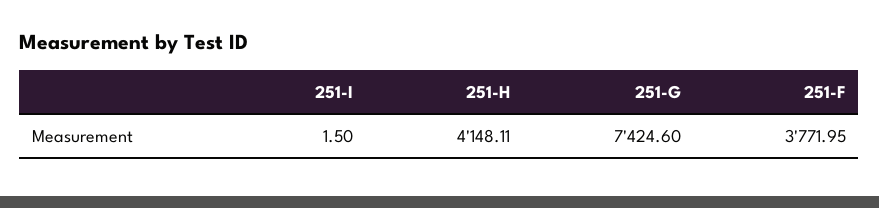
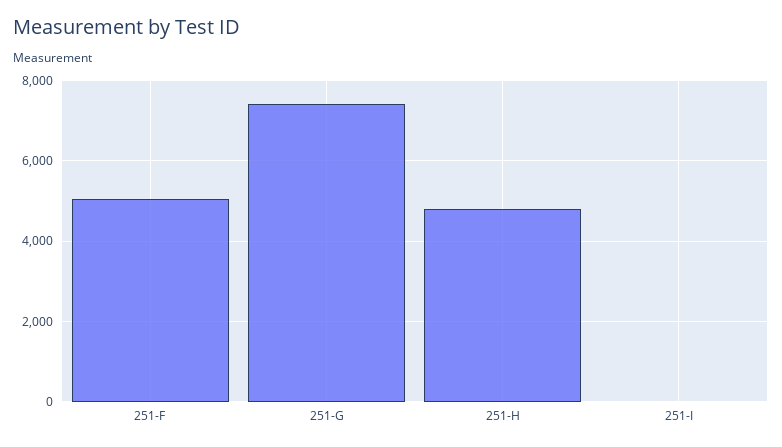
  {
    "251-I": 1.5,
-   "251-H": 4148.11,
+   "251-H": 4800,
    "251-G": 7424.6,
-   "251-F": 3771.95
+   "251-F": 5000
  }

